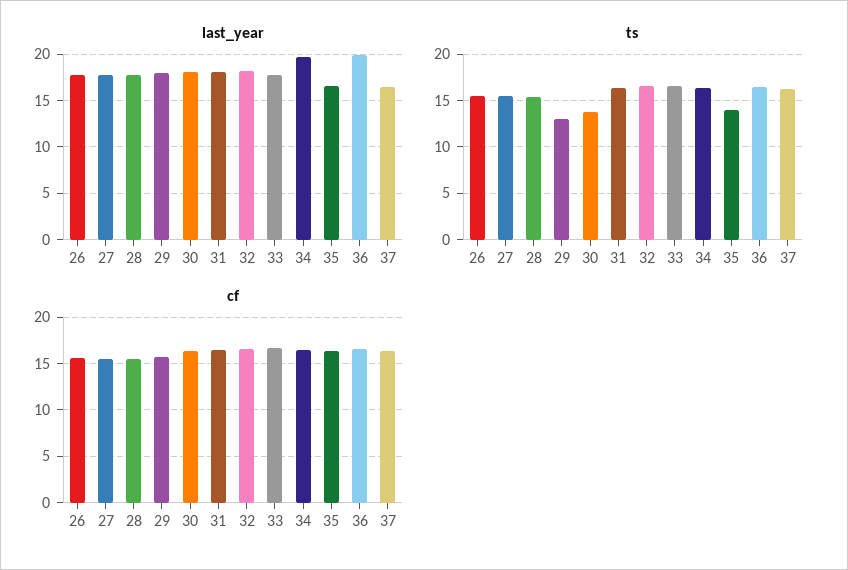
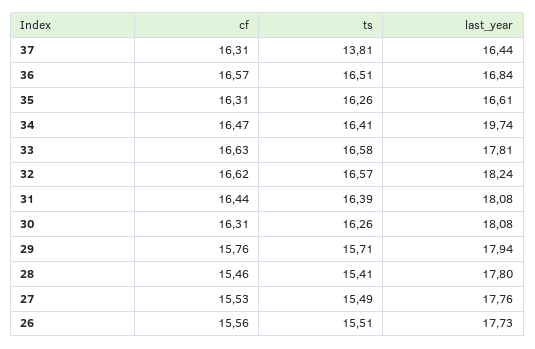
  {
    "last_year": {
      "26": 17.73,
      "27": 17.76,
      "28": 17.8,
      "29": 17.94,
      "30": 18.08,
      "31": 18.08,
      "32": 18.24,
      "33": 17.81,
      "34": 19.74,
      "35": 16.61,
-     "36": 20,
+     "36": 16.84,
      "37": 16.44
    },
    "ts": {
      "26": 15.51,
      "27": 15.49,
      "28": 15.41,
-     "29": 13,
+     "29": 15.71,
-     "30": 14,
+     "30": 16.26,
      "31": 16.39,
      "32": 16.57,
      "33": 16.58,
      "34": 16.41,
-     "35": 14,
+     "35": 16.26,
      "36": 16.51,
-     "37": 16
+     "37": 13.81
    },
    "cf": {
      "26": 15.56,
      "27": 15.53,
      "28": 15.46,
      "29": 15.76,
      "30": 16.31,
      "31": 16.44,
      "32": 16.62,
      "33": 16.63,
      "34": 16.47,
      "35": 16.31,
      "36": 16.57,
      "37": 16.31
    }
  }

